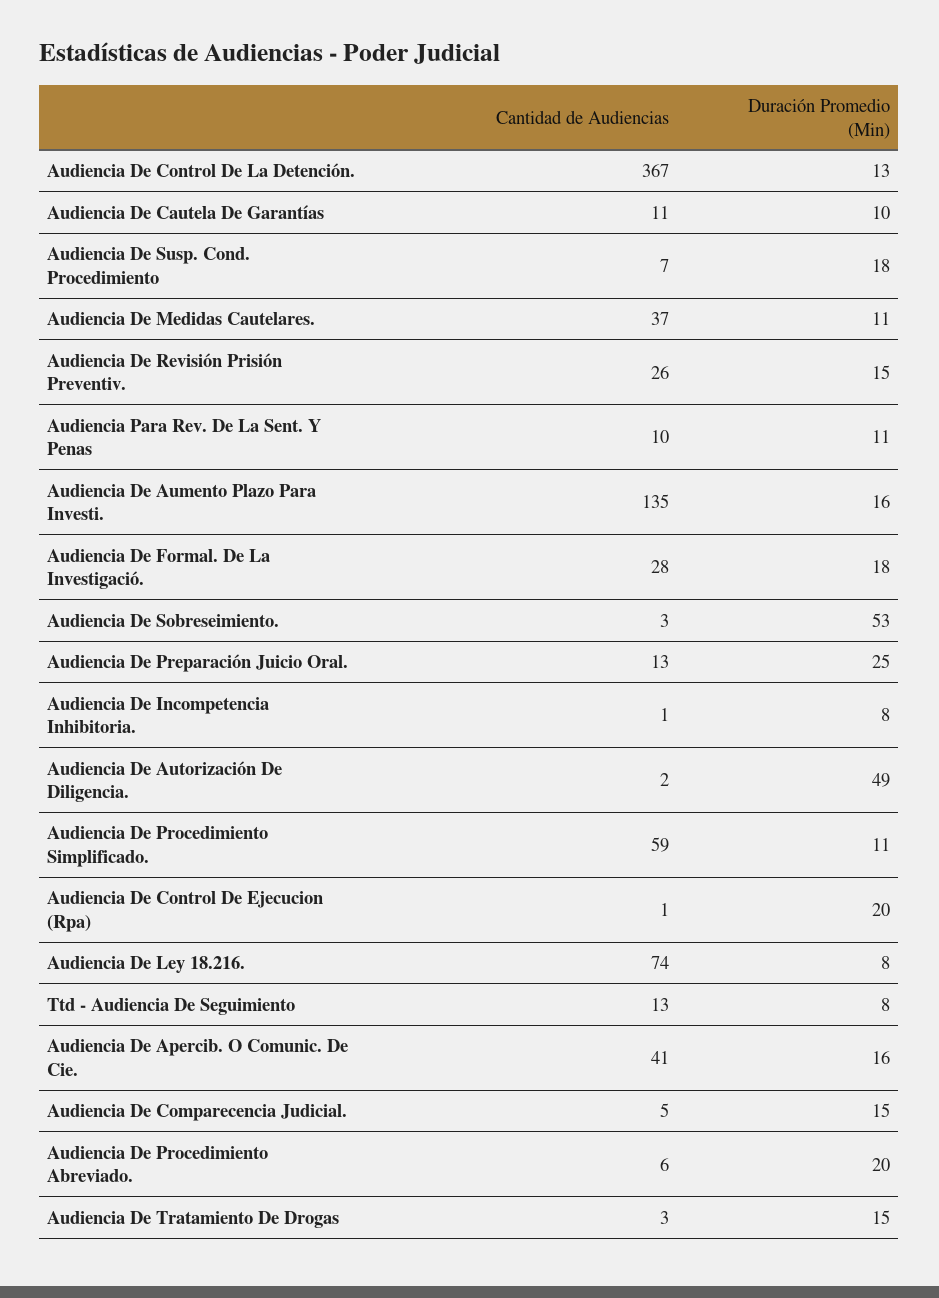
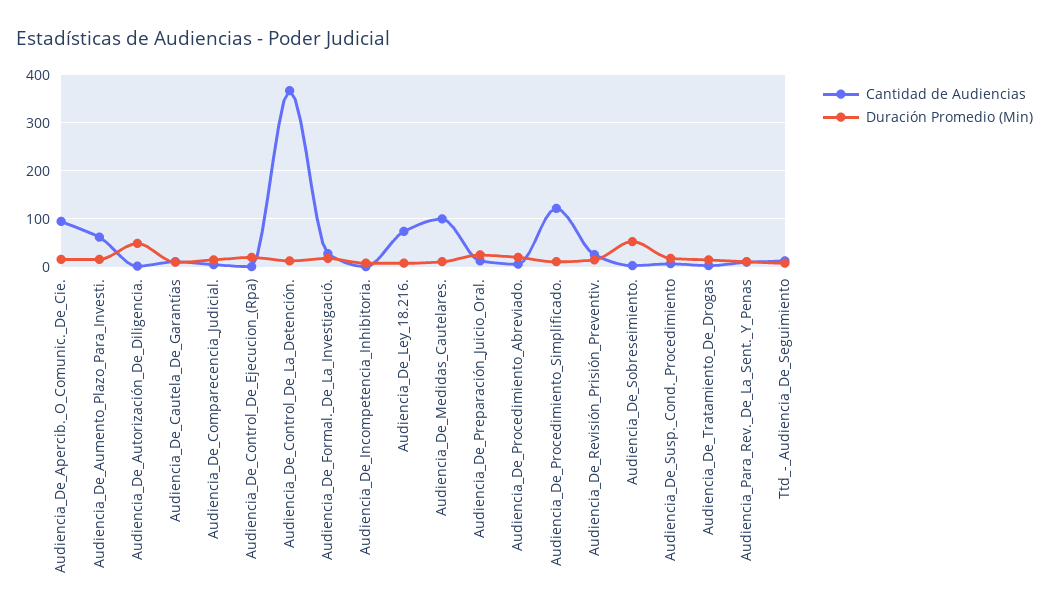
  {
    "Cantidad de Audiencias": {
      "Audiencia De Control De La Detención.": 367,
      "Audiencia De Cautela De Garantías": 11,
      "Audiencia De Susp. Cond. Procedimiento": 7,
-     "Audiencia De Medidas Cautelares.": 37,
+     "Audiencia De Medidas Cautelares.": 100,
      "Audiencia De Revisión Prisión Preventiv.": 26,
      "Audiencia Para Rev. De La Sent. Y Penas": 10,
-     "Audiencia De Aumento Plazo Para Investi.": 135,
+     "Audiencia De Aumento Plazo Para Investi.": 60,
      "Audiencia De Formal. De La Investigació.": 28,
      "Audiencia De Sobreseimiento.": 3,
      "Audiencia De Preparación Juicio Oral.": 13,
      "Audiencia De Incompetencia Inhibitoria.": 1,
      "Audiencia De Autorización De Diligencia.": 2,
-     "Audiencia De Procedimiento Simplificado.": 59,
+     "Audiencia De Procedimiento Simplificado.": 120,
      "Audiencia De Control De Ejecucion (Rpa)": 1,
      "Audiencia De Ley 18.216.": 74,
      "Ttd - Audiencia De Seguimiento": 13,
-     "Audiencia De Apercib. O Comunic. De Cie.": 41,
+     "Audiencia De Apercib. O Comunic. De Cie.": 100,
      "Audiencia De Comparecencia Judicial.": 5,
      "Audiencia De Procedimiento Abreviado.": 6,
      "Audiencia De Tratamiento De Drogas": 3
    },
    "Duración Promedio (Min)": {
      "Audiencia De Control De La Detención.": 13,
      "Audiencia De Cautela De Garantías": 10,
      "Audiencia De Susp. Cond. Procedimiento": 18,
      "Audiencia De Medidas Cautelares.": 11,
      "Audiencia De Revisión Prisión Preventiv.": 15,
      "Audiencia Para Rev. De La Sent. Y Penas": 11,
      "Audiencia De Aumento Plazo Para Investi.": 16,
      "Audiencia De Formal. De La Investigació.": 18,
      "Audiencia De Sobreseimiento.": 53,
      "Audiencia De Preparación Juicio Oral.": 25,
      "Audiencia De Incompetencia Inhibitoria.": 8,
      "Audiencia De Autorización De Diligencia.": 49,
      "Audiencia De Procedimiento Simplificado.": 11,
      "Audiencia De Control De Ejecucion (Rpa)": 20,
      "Audiencia De Ley 18.216.": 8,
      "Ttd - Audiencia De Seguimiento": 8,
      "Audiencia De Apercib. O Comunic. De Cie.": 16,
      "Audiencia De Comparecencia Judicial.": 15,
      "Audiencia De Procedimiento Abreviado.": 20,
      "Audiencia De Tratamiento De Drogas": 15
    }
  }

